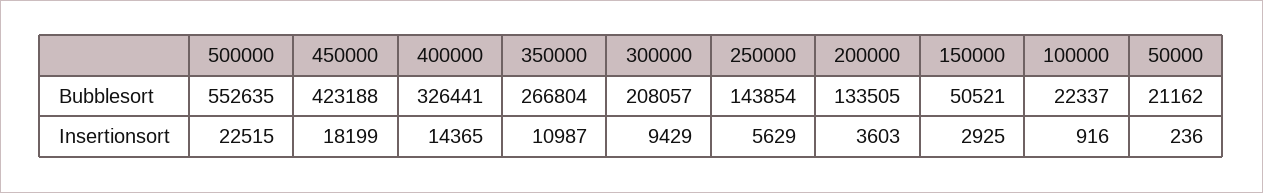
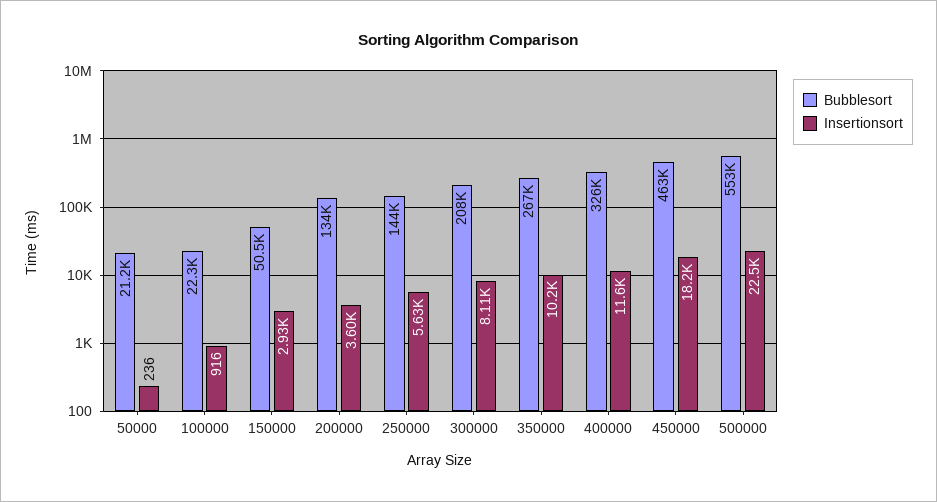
  {
    "Bubblesort": {
      "500000": 552635,
-     "450000": 423188,
+     "450000": 463000,
      "400000": 326441,
      "350000": 266804,
      "300000": 208057,
      "250000": 143854,
      "200000": 133505,
      "150000": 50521,
      "100000": 22337,
      "50000": 21162
    },
    "Insertionsort": {
      "500000": 22515,
      "450000": 18199,
-     "400000": 14365,
+     "400000": 11600,
-     "350000": 10987,
+     "350000": 10200,
-     "300000": 9429,
+     "300000": 8110,
      "250000": 5629,
      "200000": 3603,
      "150000": 2925,
      "100000": 916,
      "50000": 236
    }
  }

